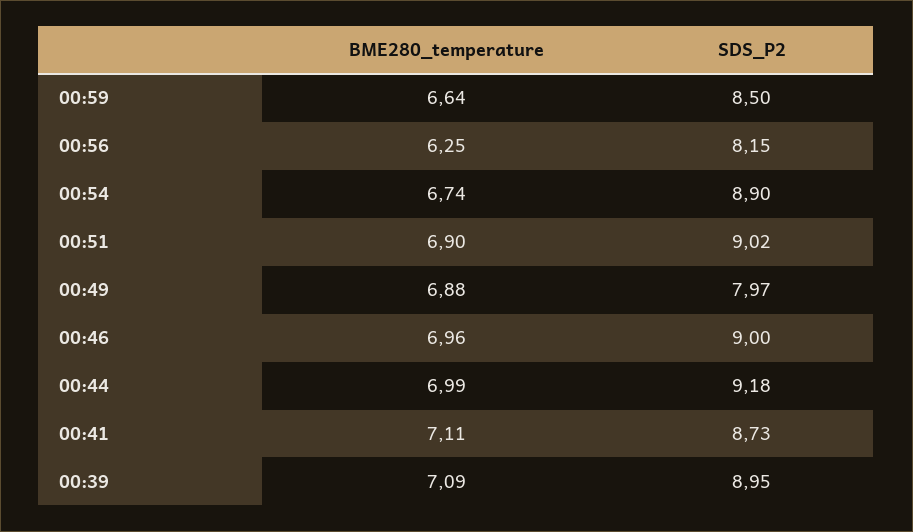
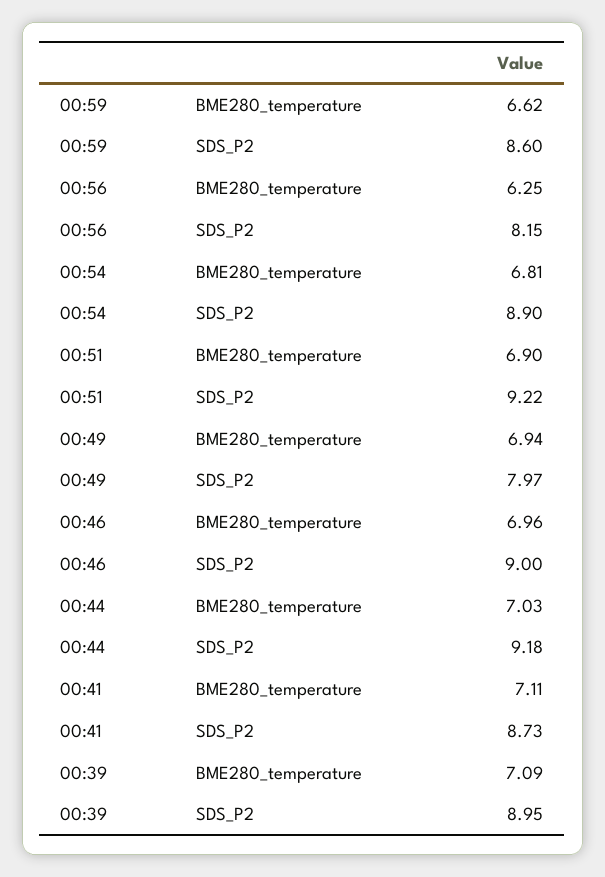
  {
    "BME280_temperature": {
-     "00:59": 6.64,
+     "00:59": 6.62,
      "00:56": 6.25,
-     "00:54": 6.74,
+     "00:54": 6.81,
      "00:51": 6.9,
-     "00:49": 6.88,
+     "00:49": 6.94,
      "00:46": 6.96,
-     "00:44": 6.99,
+     "00:44": 7.03,
      "00:41": 7.11,
      "00:39": 7.09
    },
    "SDS_P2": {
-     "00:59": 8.5,
+     "00:59": 8.6,
      "00:56": 8.15,
      "00:54": 8.9,
-     "00:51": 9.02,
+     "00:51": 9.22,
      "00:49": 7.97,
      "00:46": 9,
      "00:44": 9.18,
      "00:41": 8.73,
      "00:39": 8.95
    }
  }

